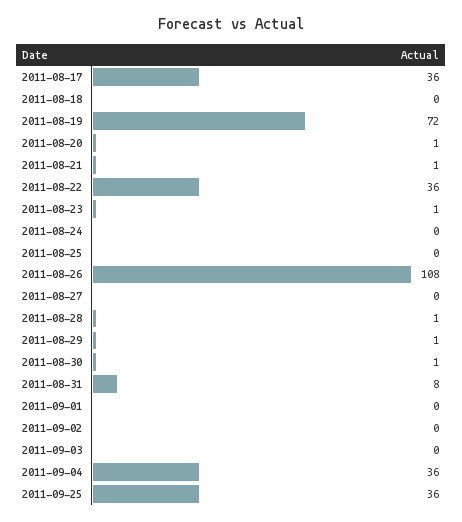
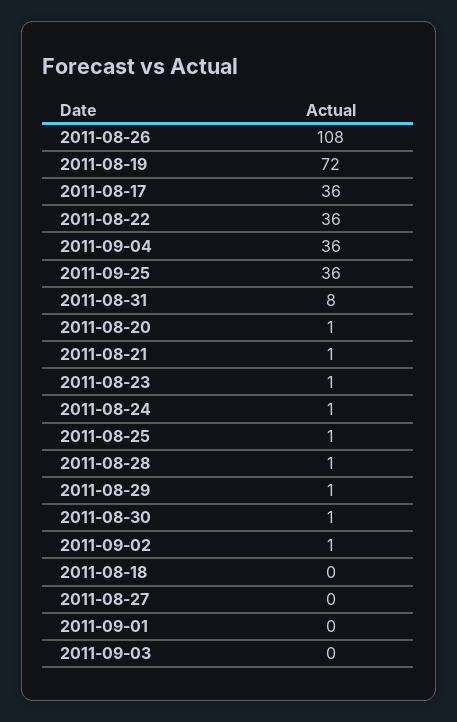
  {
    "2011-08-17": 36,
    "2011-08-18": 0,
    "2011-08-19": 72,
    "2011-08-20": 1,
    "2011-08-21": 1,
    "2011-08-22": 36,
    "2011-08-23": 1,
-   "2011-08-24": 0,
+   "2011-08-24": 1,
-   "2011-08-25": 0,
+   "2011-08-25": 1,
    "2011-08-26": 108,
    "2011-08-27": 0,
    "2011-08-28": 1,
    "2011-08-29": 1,
    "2011-08-30": 1,
    "2011-08-31": 8,
    "2011-09-01": 0,
-   "2011-09-02": 0,
+   "2011-09-02": 1,
    "2011-09-03": 0,
    "2011-09-04": 36,
    "2011-09-25": 36
  }

